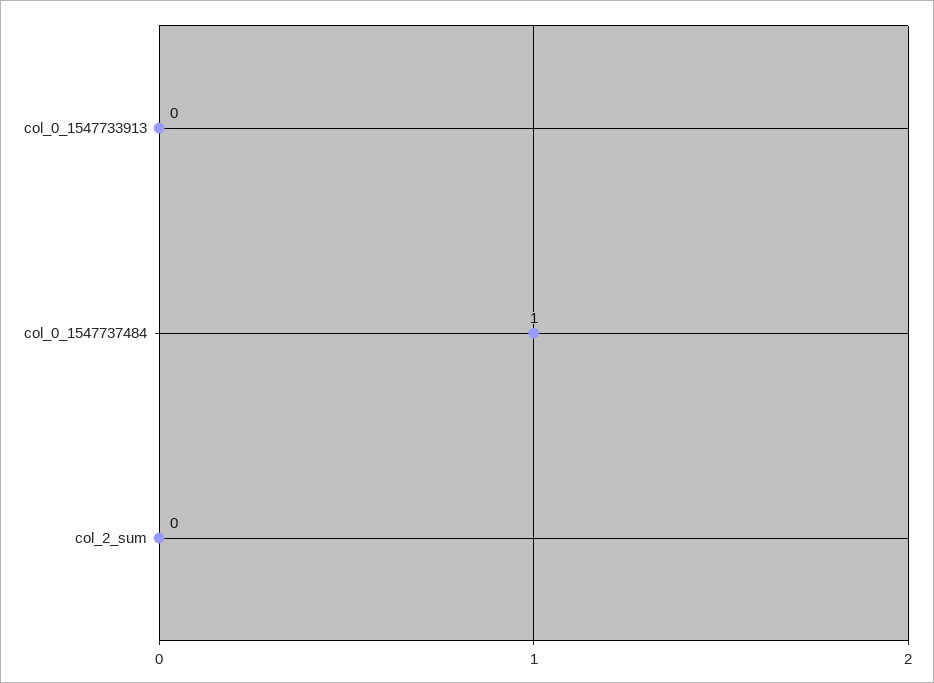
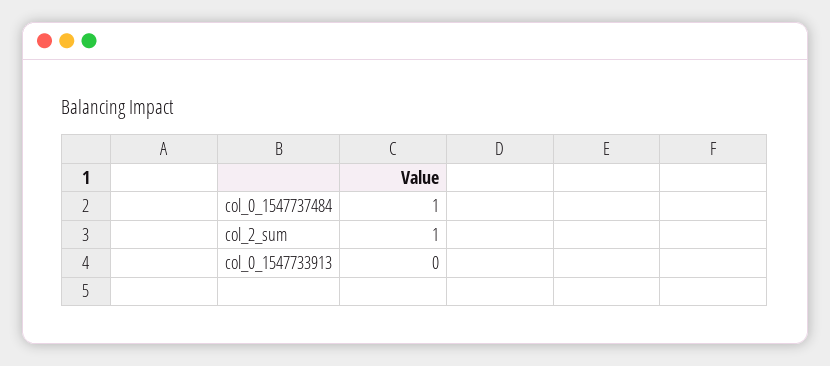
  {
    "col_0_1547733913": 0,
    "col_0_1547737484": 1,
-   "col_2_sum": 0
+   "col_2_sum": 1
  }

